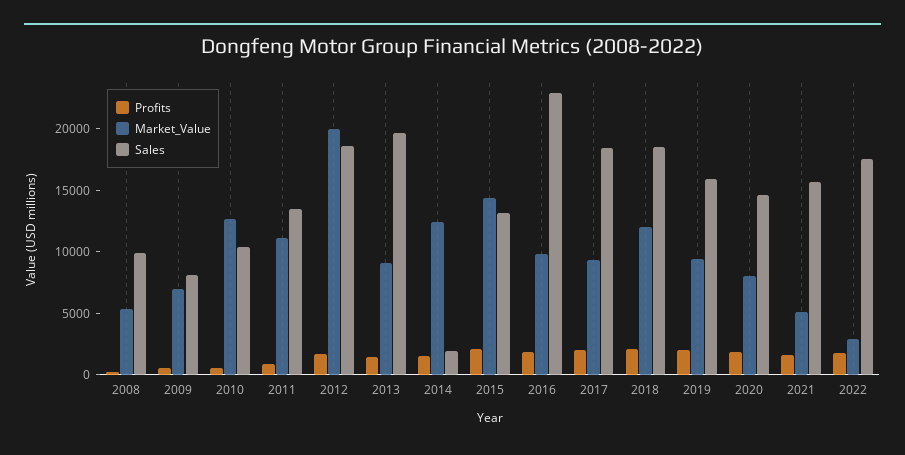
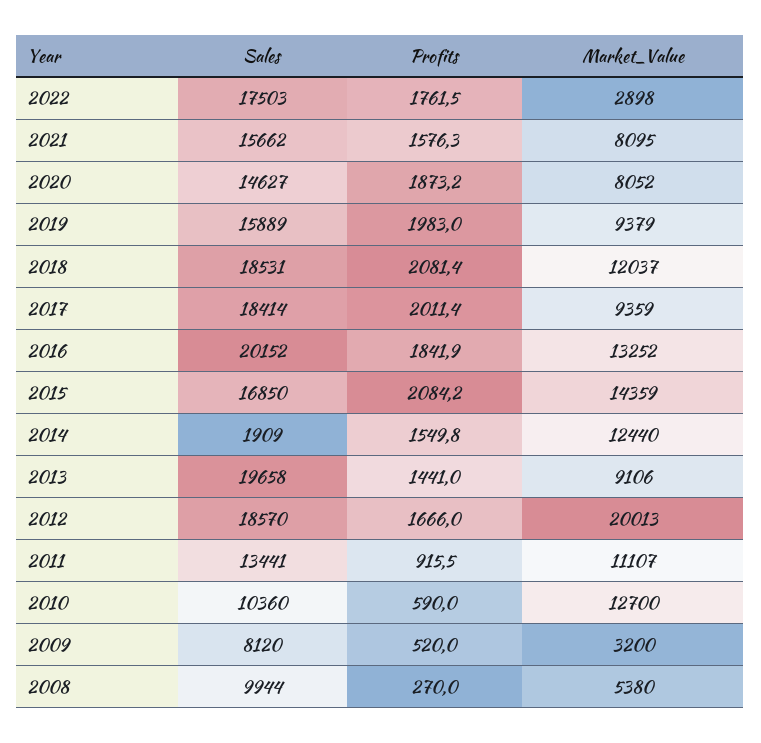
  {
    "Profits": {
      "2008": 270,
      "2009": 520,
      "2010": 590,
      "2011": 915.5,
      "2012": 1666,
      "2013": 1441,
      "2014": 1549.8,
      "2015": 2084.2,
      "2016": 1841.9,
      "2017": 2011.4,
      "2018": 2081.4,
      "2019": 1983,
      "2020": 1873.2,
      "2021": 1576.3,
      "2022": 1761.5
    },
    "Market_Value": {
      "2008": 5380,
-     "2009": 7000,
+     "2009": 3200,
      "2010": 12700,
      "2011": 11107,
      "2012": 20013,
      "2013": 9106,
      "2014": 12440,
      "2015": 14359,
-     "2016": 10000,
+     "2016": 13252,
      "2017": 9359,
      "2018": 12037,
      "2019": 9379,
      "2020": 8052,
-     "2021": 5000,
+     "2021": 8095,
      "2022": 2898
    },
    "Sales": {
      "2008": 9944,
      "2009": 8120,
      "2010": 10360,
      "2011": 13441,
      "2012": 18570,
      "2013": 19658,
      "2014": 1909,
-     "2015": 13000,
+     "2015": 16850,
-     "2016": 23000,
+     "2016": 20152,
      "2017": 18414,
      "2018": 18531,
      "2019": 15889,
      "2020": 14627,
      "2021": 15662,
      "2022": 17503
    }
  }

